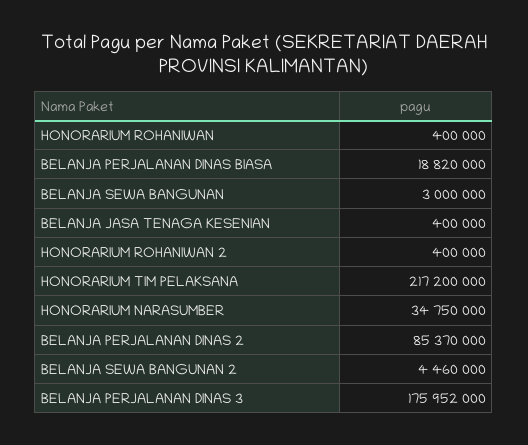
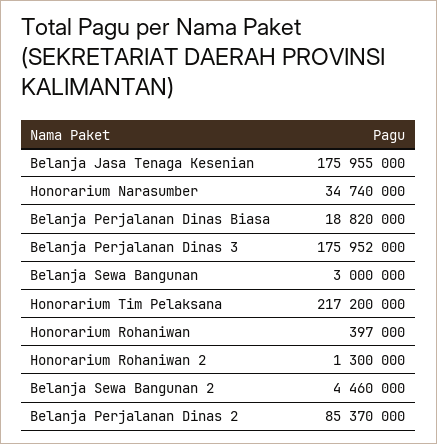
  {
-   "HONORARIUM ROHANIWAN": 400000,
+   "HONORARIUM ROHANIWAN": 397000,
    "BELANJA PERJALANAN DINAS BIASA": 18820000,
    "BELANJA SEWA BANGUNAN": 3000000,
-   "BELANJA JASA TENAGA KESENIAN": 400000,
+   "BELANJA JASA TENAGA KESENIAN": 175955000,
-   "HONORARIUM ROHANIWAN 2": 400000,
+   "HONORARIUM ROHANIWAN 2": 1300000,
    "HONORARIUM TIM PELAKSANA": 217200000,
-   "HONORARIUM NARASUMBER": 34750000,
+   "HONORARIUM NARASUMBER": 34740000,
    "BELANJA PERJALANAN DINAS 2": 85370000,
    "BELANJA SEWA BANGUNAN 2": 4460000,
    "BELANJA PERJALANAN DINAS 3": 175952000
  }

